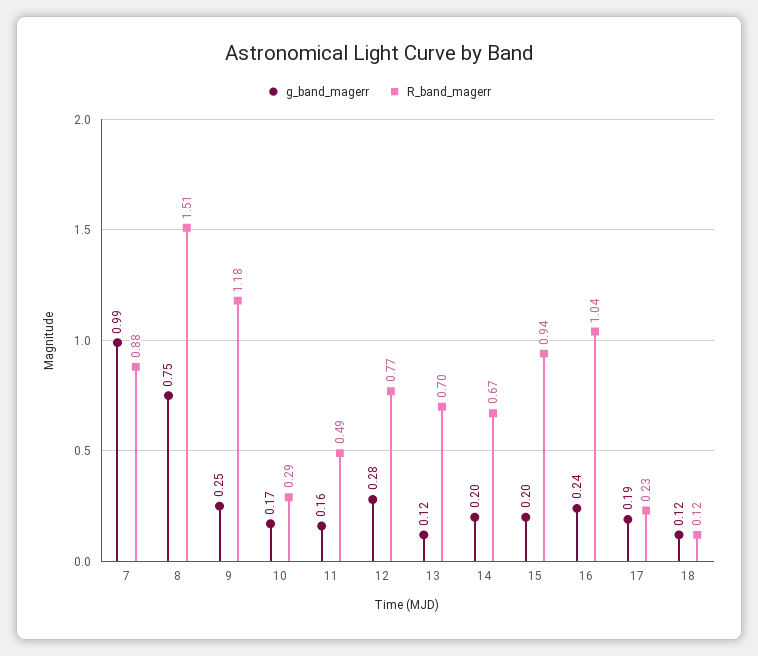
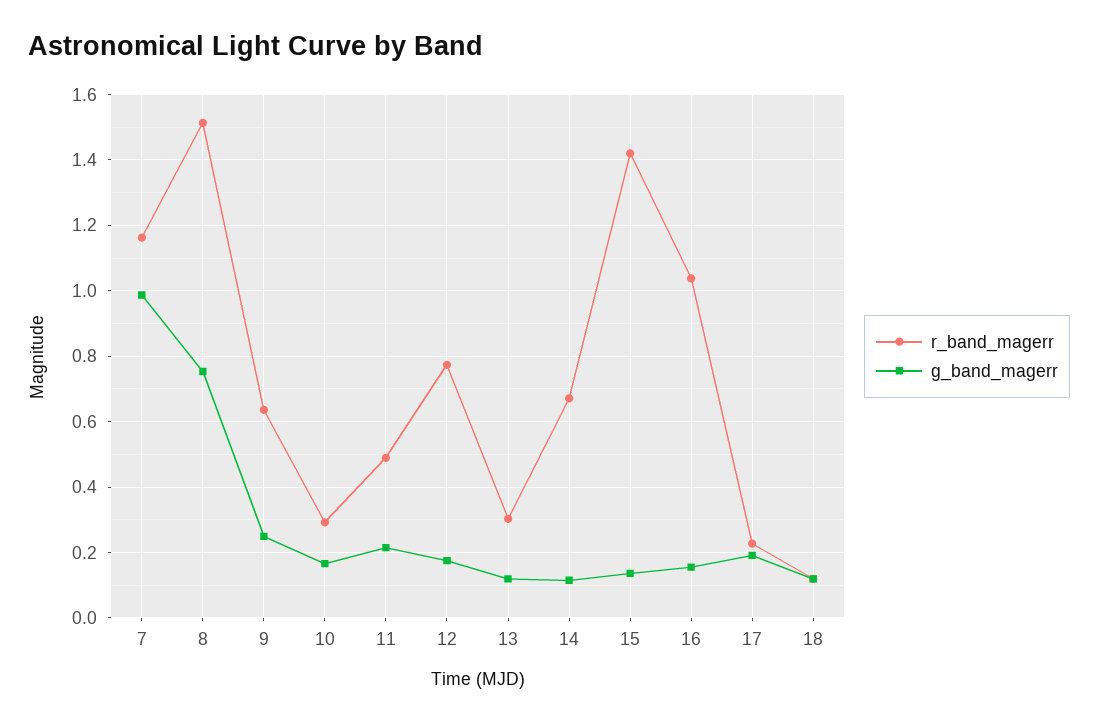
  {
    "g_band_magerr": {
      "7": 0.99,
      "8": 0.75,
      "9": 0.25,
      "10": 0.17,
-     "11": 0.16,
+     "11": 0.22,
-     "12": 0.28,
+     "12": 0.18,
      "13": 0.12,
-     "14": 0.2,
+     "14": 0.12,
-     "15": 0.2,
+     "15": 0.14,
-     "16": 0.24,
+     "16": 0.16,
      "17": 0.19,
      "18": 0.12
    },
    "R_band_magerr": {
-     "7": 0.88,
+     "7": 1.16,
      "8": 1.51,
-     "9": 1.18,
+     "9": 0.64,
      "10": 0.29,
      "11": 0.49,
      "12": 0.77,
-     "13": 0.7,
+     "13": 0.3,
      "14": 0.67,
-     "15": 0.94,
+     "15": 1.42,
      "16": 1.04,
      "17": 0.23,
      "18": 0.12
    }
  }

